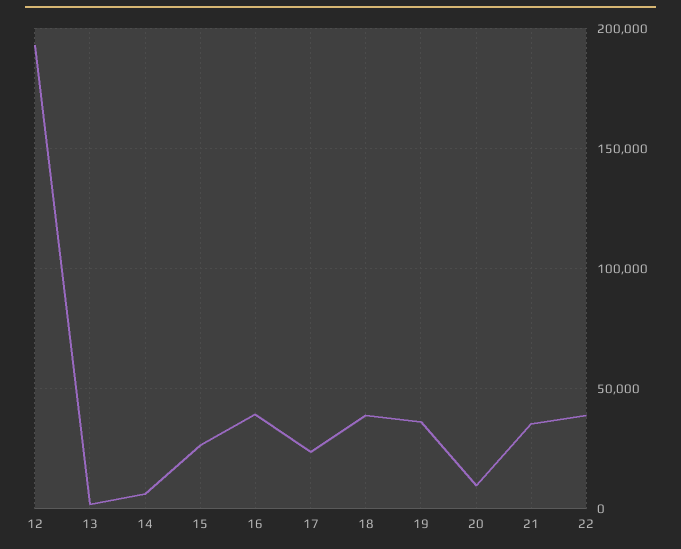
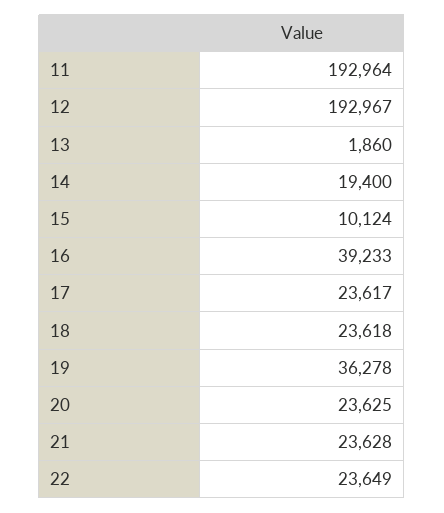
  {
    "12": 192967,
    "13": 1860,
-   "14": 5000,
+   "14": 19400,
-   "15": 25000,
+   "15": 10124,
    "16": 39233,
    "17": 23617,
-   "18": 40000,
+   "18": 23618,
    "19": 36278,
-   "20": 10000,
+   "20": 23625,
-   "21": 35000,
+   "21": 23628,
-   "22": 40000
+   "22": 23649,
+   "11": 192964
  }

